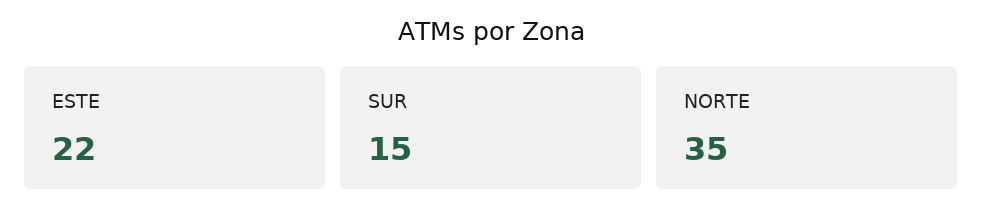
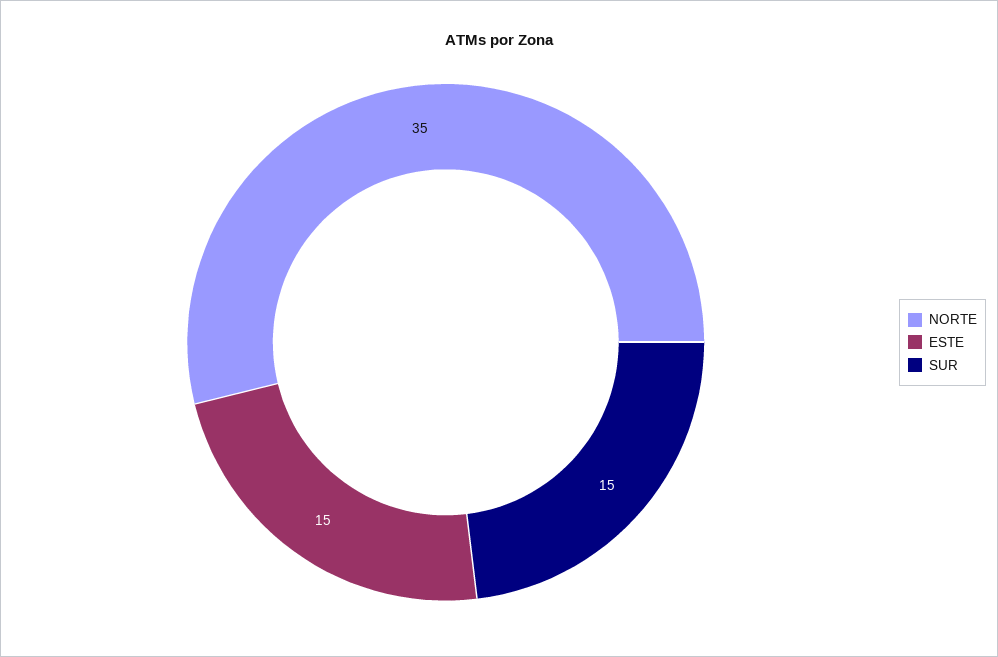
  {
-   "ESTE": 22,
+   "ESTE": 15,
    "SUR": 15,
    "NORTE": 35
  }

